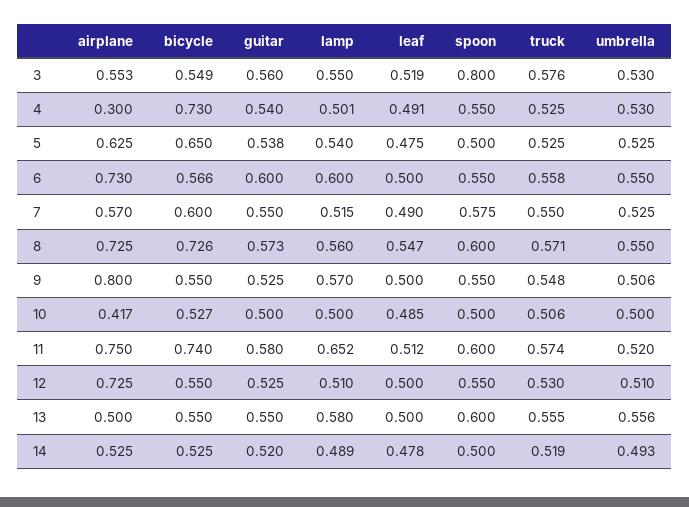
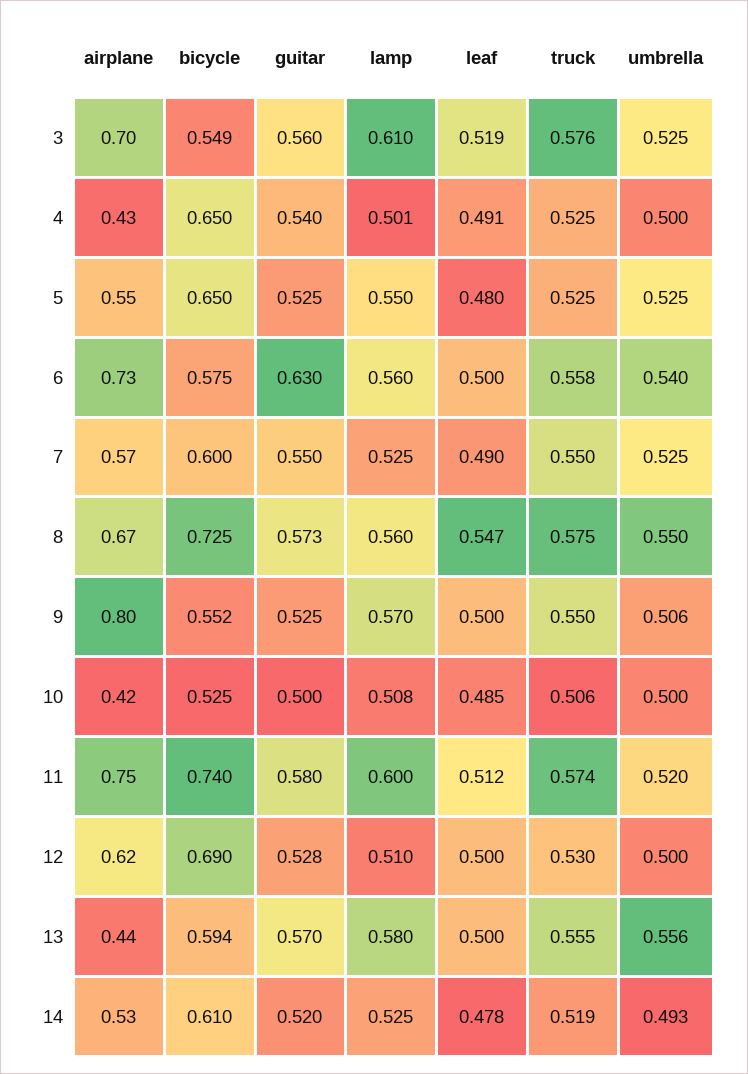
  {
    "airplane": {
-     "3": 0.553,
+     "3": 0.7,
-     "4": 0.3,
+     "4": 0.43,
-     "5": 0.625,
+     "5": 0.55,
      "6": 0.73,
      "7": 0.57,
-     "8": 0.725,
+     "8": 0.67,
      "9": 0.8,
      "10": 0.417,
      "11": 0.75,
-     "12": 0.725,
+     "12": 0.62,
-     "13": 0.5,
+     "13": 0.44,
      "14": 0.525
    },
    "bicycle": {
      "3": 0.549,
-     "4": 0.73,
+     "4": 0.65,
      "5": 0.65,
-     "6": 0.566,
+     "6": 0.575,
      "7": 0.6,
-     "8": 0.726,
+     "8": 0.725,
-     "9": 0.55,
+     "9": 0.552,
-     "10": 0.527,
+     "10": 0.525,
      "11": 0.74,
-     "12": 0.55,
+     "12": 0.69,
-     "13": 0.55,
+     "13": 0.594,
-     "14": 0.525
+     "14": 0.61
    },
    "guitar": {
      "3": 0.56,
      "4": 0.54,
-     "5": 0.538,
+     "5": 0.525,
-     "6": 0.6,
+     "6": 0.63,
      "7": 0.55,
      "8": 0.573,
      "9": 0.525,
      "10": 0.5,
      "11": 0.58,
-     "12": 0.525,
+     "12": 0.528,
-     "13": 0.55,
+     "13": 0.57,
      "14": 0.52
    },
    "lamp": {
-     "3": 0.55,
+     "3": 0.61,
      "4": 0.501,
-     "5": 0.54,
+     "5": 0.55,
-     "6": 0.6,
+     "6": 0.56,
-     "7": 0.515,
+     "7": 0.525,
      "8": 0.56,
      "9": 0.57,
-     "10": 0.5,
+     "10": 0.508,
-     "11": 0.652,
+     "11": 0.6,
      "12": 0.51,
      "13": 0.58,
-     "14": 0.489
+     "14": 0.525
    },
    "leaf": {
      "3": 0.519,
      "4": 0.491,
-     "5": 0.475,
+     "5": 0.48,
      "6": 0.5,
      "7": 0.49,
      "8": 0.547,
      "9": 0.5,
      "10": 0.485,
      "11": 0.512,
      "12": 0.5,
      "13": 0.5,
      "14": 0.478
    },
-   "spoon": {
-     "3": 0.8,
-     "4": 0.55,
-     "5": 0.5,
-     "6": 0.55,
-     "7": 0.575,
-     "8": 0.6,
-     "9": 0.55,
-     "10": 0.5,
-     "11": 0.6,
-     "12": 0.55,
-     "13": 0.6,
-     "14": 0.5
-   },
    "truck": {
      "3": 0.576,
      "4": 0.525,
      "5": 0.525,
      "6": 0.558,
      "7": 0.55,
-     "8": 0.571,
+     "8": 0.575,
-     "9": 0.548,
+     "9": 0.55,
      "10": 0.506,
      "11": 0.574,
      "12": 0.53,
      "13": 0.555,
      "14": 0.519
    },
    "umbrella": {
-     "3": 0.53,
+     "3": 0.525,
-     "4": 0.53,
+     "4": 0.5,
      "5": 0.525,
-     "6": 0.55,
+     "6": 0.54,
      "7": 0.525,
      "8": 0.55,
      "9": 0.506,
      "10": 0.5,
      "11": 0.52,
-     "12": 0.51,
+     "12": 0.5,
      "13": 0.556,
      "14": 0.493
    }
  }

